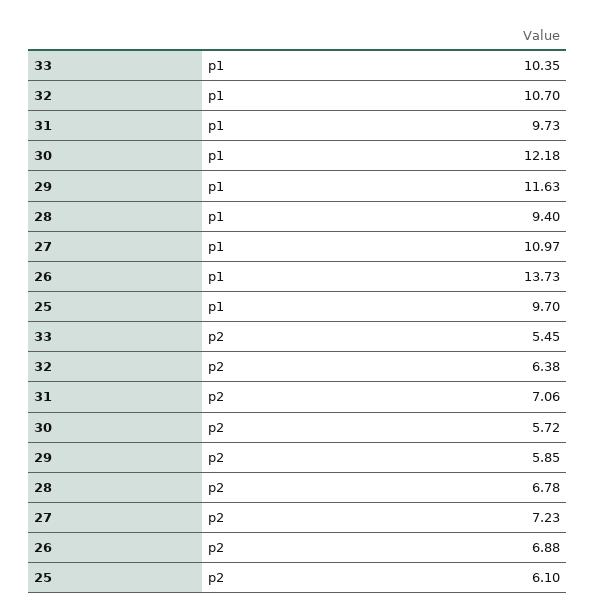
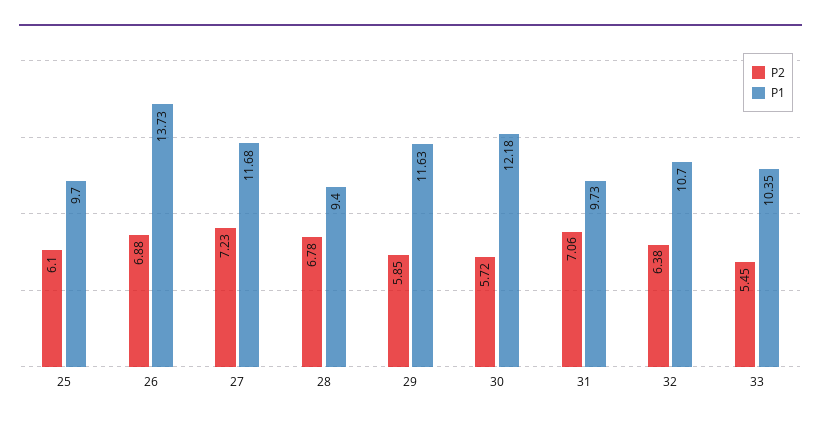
  {
    "p1": {
      "33": 10.35,
      "32": 10.7,
      "31": 9.73,
      "30": 12.18,
      "29": 11.63,
      "28": 9.4,
-     "27": 10.97,
+     "27": 11.68,
      "26": 13.73,
      "25": 9.7
    },
    "p2": {
      "33": 5.45,
      "32": 6.38,
      "31": 7.06,
      "30": 5.72,
      "29": 5.85,
      "28": 6.78,
      "27": 7.23,
      "26": 6.88,
      "25": 6.1
    }
  }

